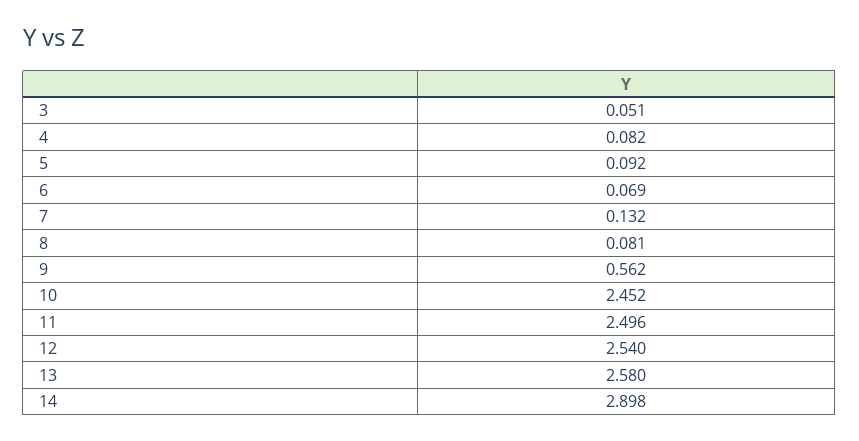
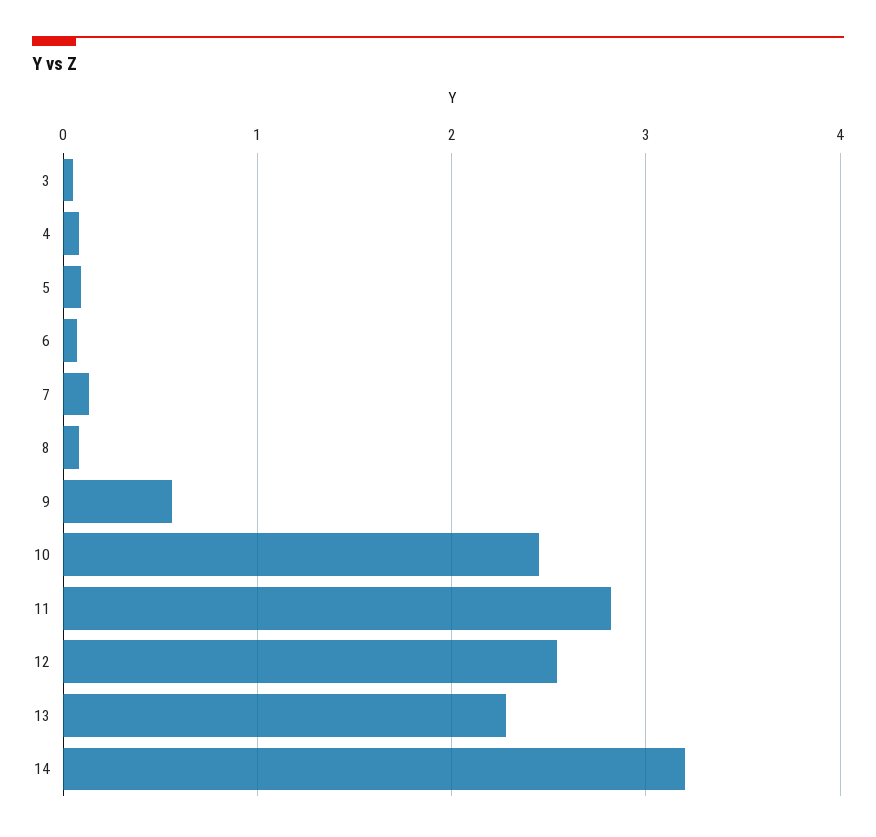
  {
    "3": 0.051,
    "4": 0.082,
    "5": 0.092,
    "6": 0.069,
    "7": 0.132,
    "8": 0.081,
    "9": 0.562,
    "10": 2.452,
-   "11": 2.496,
+   "11": 2.8,
    "12": 2.54,
-   "13": 2.58,
+   "13": 2.3,
-   "14": 2.898
+   "14": 3.2
  }

